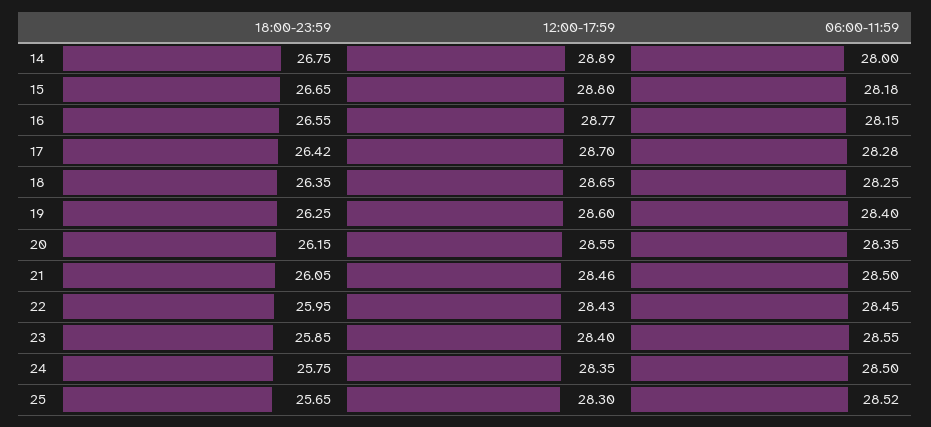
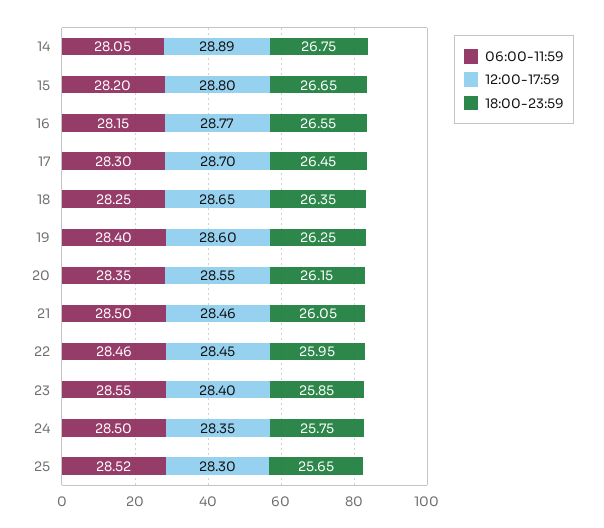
  {
    "18:00-23:59": {
      "14": 26.75,
      "15": 26.65,
      "16": 26.55,
-     "17": 26.42,
+     "17": 26.45,
      "18": 26.35,
      "19": 26.25,
      "20": 26.15,
      "21": 26.05,
      "22": 25.95,
      "23": 25.85,
      "24": 25.75,
      "25": 25.65
    },
    "12:00-17:59": {
      "14": 28.89,
      "15": 28.8,
      "16": 28.77,
      "17": 28.7,
      "18": 28.65,
      "19": 28.6,
      "20": 28.55,
      "21": 28.46,
-     "22": 28.43,
+     "22": 28.45,
      "23": 28.4,
      "24": 28.35,
      "25": 28.3
    },
    "06:00-11:59": {
-     "14": 28,
+     "14": 28.05,
-     "15": 28.18,
+     "15": 28.2,
      "16": 28.15,
-     "17": 28.28,
+     "17": 28.3,
      "18": 28.25,
      "19": 28.4,
      "20": 28.35,
      "21": 28.5,
-     "22": 28.45,
+     "22": 28.46,
      "23": 28.55,
      "24": 28.5,
      "25": 28.52
    }
  }

